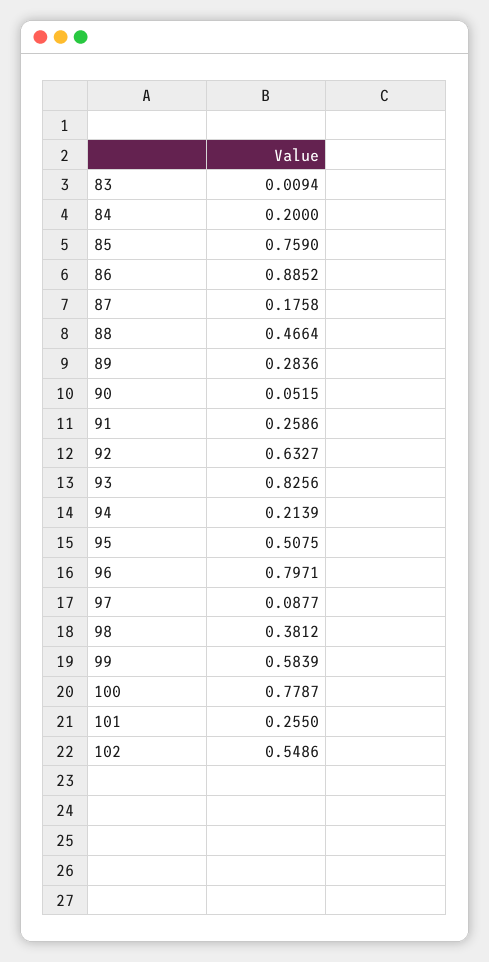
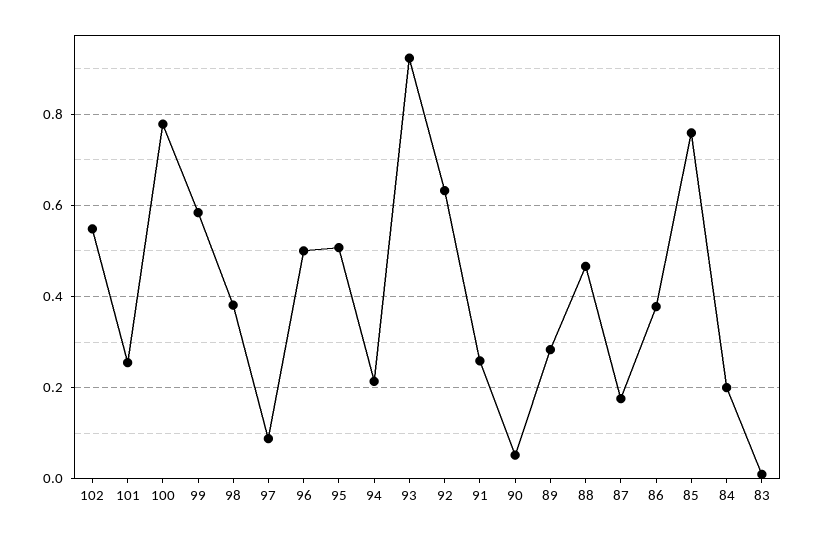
  {
    "83": 0.0094,
    "84": 0.2,
    "85": 0.759,
-   "86": 0.8852,
+   "86": 0.38,
    "87": 0.1758,
    "88": 0.4664,
    "89": 0.2836,
    "90": 0.0515,
    "91": 0.2586,
    "92": 0.6327,
-   "93": 0.8256,
+   "93": 0.92,
    "94": 0.2139,
    "95": 0.5075,
-   "96": 0.7971,
+   "96": 0.5,
    "97": 0.0877,
    "98": 0.3812,
    "99": 0.5839,
    "100": 0.7787,
    "101": 0.255,
    "102": 0.5486
  }

